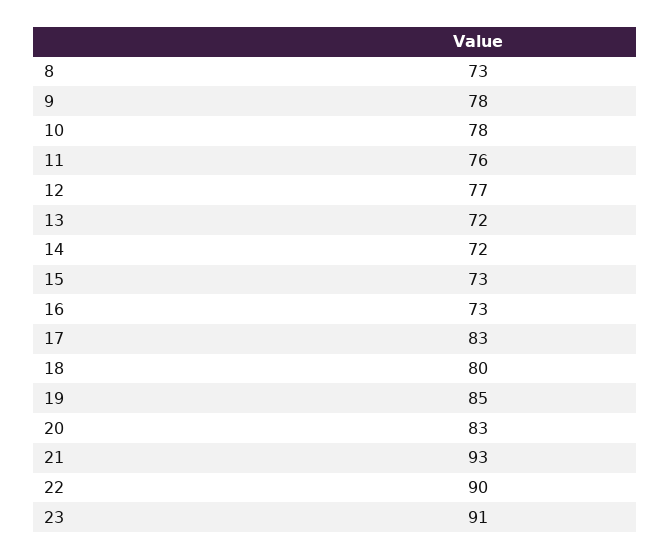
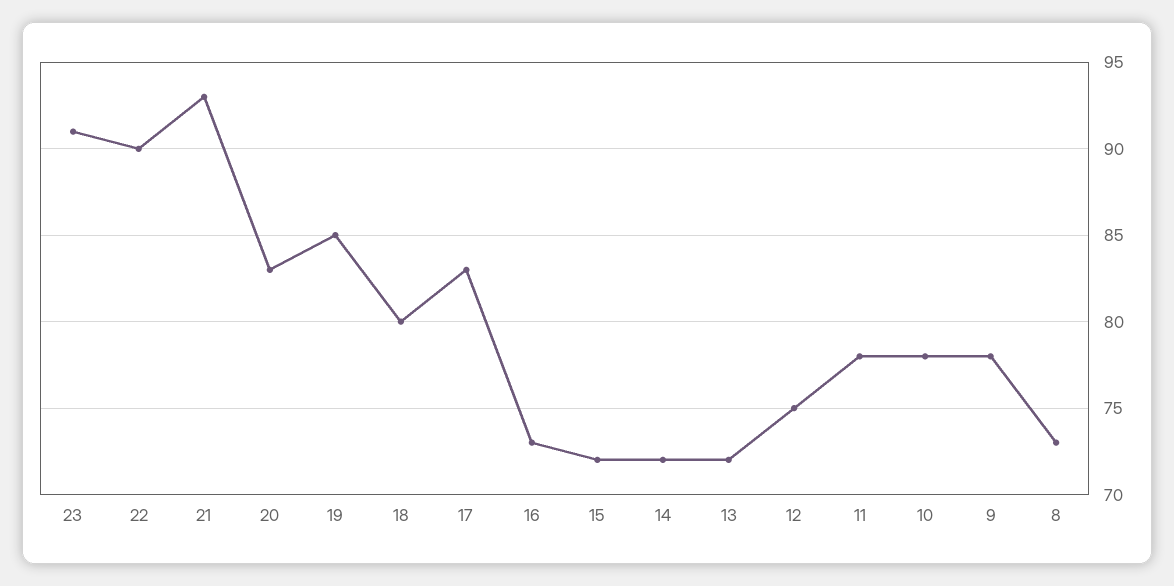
  {
    "8": 73,
    "9": 78,
    "10": 78,
-   "11": 76,
+   "11": 78,
-   "12": 77,
+   "12": 75,
    "13": 72,
    "14": 72,
-   "15": 73,
+   "15": 72,
    "16": 73,
    "17": 83,
    "18": 80,
    "19": 85,
    "20": 83,
    "21": 93,
    "22": 90,
    "23": 91
  }

